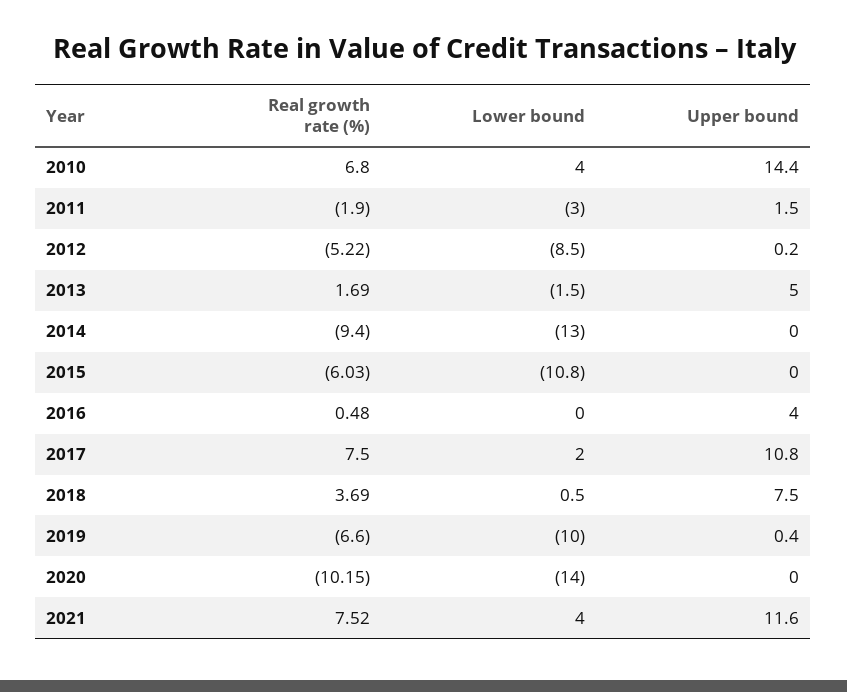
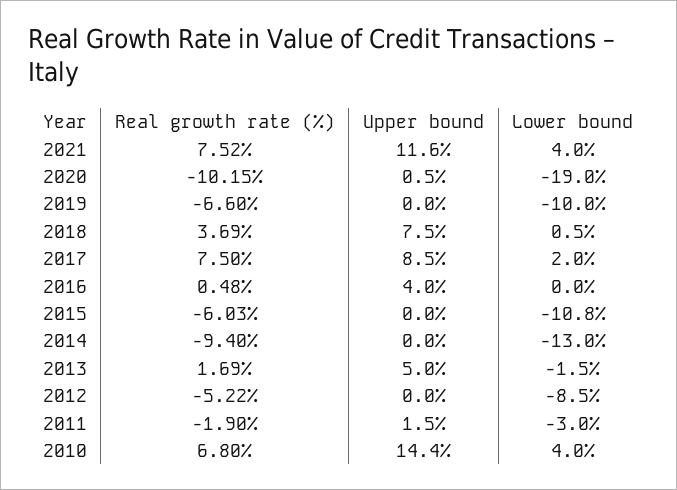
  {
    "Real growth rate (%)": {
      "2010": 6.8,
      "2011": -1.9,
      "2012": -5.22,
      "2013": 1.69,
      "2014": -9.4,
      "2015": -6.03,
      "2016": 0.48,
      "2017": 7.5,
      "2018": 3.69,
      "2019": -6.6,
      "2020": -10.15,
      "2021": 7.52
    },
    "Lower bound": {
      "2010": 4,
      "2011": -3,
      "2012": -8.5,
      "2013": -1.5,
      "2014": -13,
      "2015": -10.8,
      "2016": 0,
      "2017": 2,
      "2018": 0.5,
      "2019": -10,
-     "2020": -14,
+     "2020": -19,
      "2021": 4
    },
    "Upper bound": {
      "2010": 14.4,
      "2011": 1.5,
-     "2012": 0.2,
+     "2012": 0,
      "2013": 5,
      "2014": 0,
      "2015": 0,
      "2016": 4,
-     "2017": 10.8,
+     "2017": 8.5,
      "2018": 7.5,
-     "2019": 0.4,
+     "2019": 0,
-     "2020": 0,
+     "2020": 0.5,
      "2021": 11.6
    }
  }

